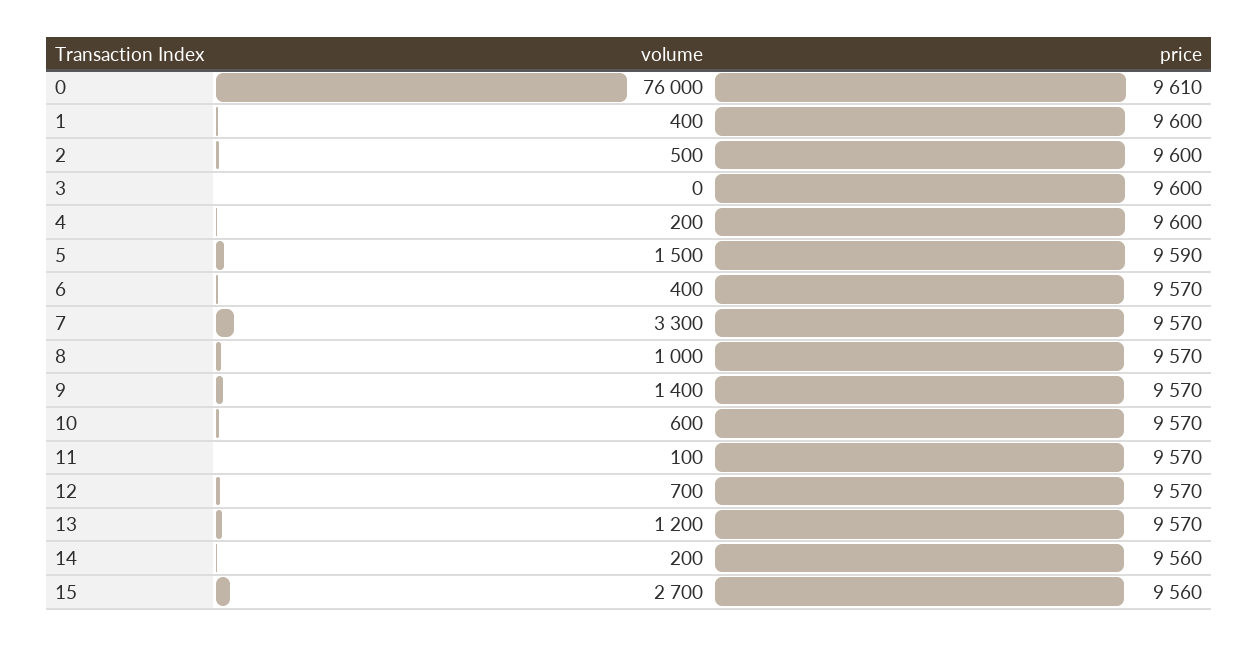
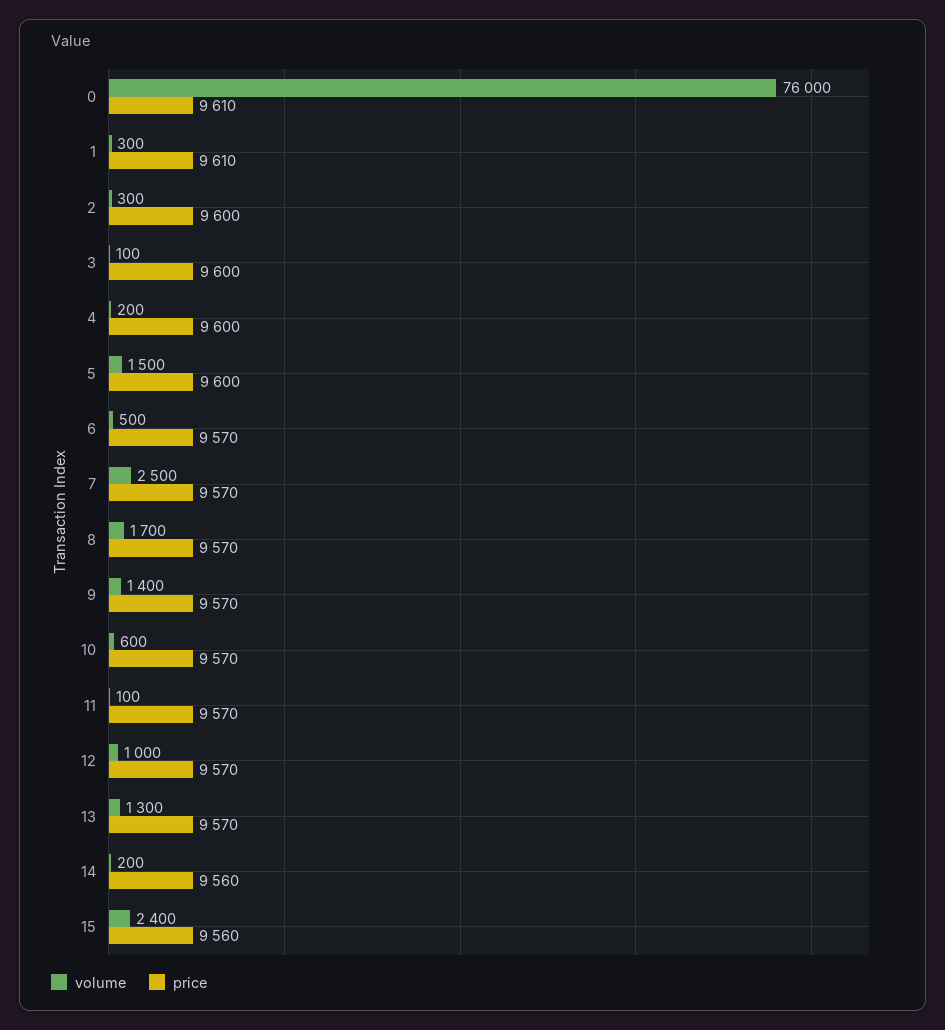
  {
    "volume": {
      "0": 76000,
-     "1": 400,
+     "1": 300,
-     "2": 500,
+     "2": 300,
-     "3": 0,
+     "3": 100,
      "4": 200,
      "5": 1500,
-     "6": 400,
+     "6": 500,
-     "7": 3300,
+     "7": 2500,
-     "8": 1000,
+     "8": 1700,
      "9": 1400,
      "10": 600,
      "11": 100,
-     "12": 700,
+     "12": 1000,
-     "13": 1200,
+     "13": 1300,
      "14": 200,
-     "15": 2700
+     "15": 2400
    },
    "price": {
      "0": 9610,
-     "1": 9600,
+     "1": 9610,
      "2": 9600,
      "3": 9600,
      "4": 9600,
-     "5": 9590,
+     "5": 9600,
      "6": 9570,
      "7": 9570,
      "8": 9570,
      "9": 9570,
      "10": 9570,
      "11": 9570,
      "12": 9570,
      "13": 9570,
      "14": 9560,
      "15": 9560
    }
  }

